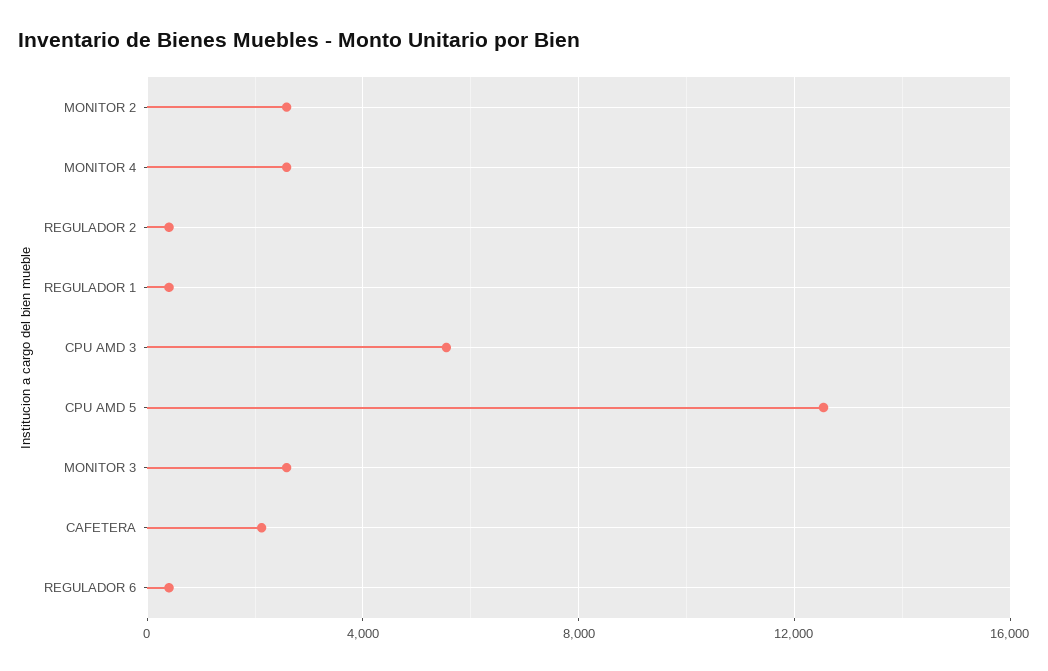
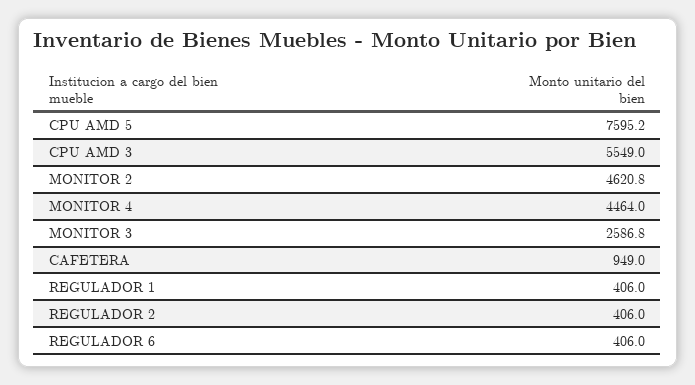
  {
-   "MONITOR 2": 2500,
+   "MONITOR 2": 4620.8,
-   "MONITOR 4": 2500,
+   "MONITOR 4": 4464,
    "REGULADOR 2": 406,
    "REGULADOR 1": 406,
    "CPU AMD 3": 5549,
-   "CPU AMD 5": 12500,
+   "CPU AMD 5": 7595.2,
    "MONITOR 3": 2586.8,
-   "CAFETERA": 2000,
+   "CAFETERA": 949,
    "REGULADOR 6": 406
  }

